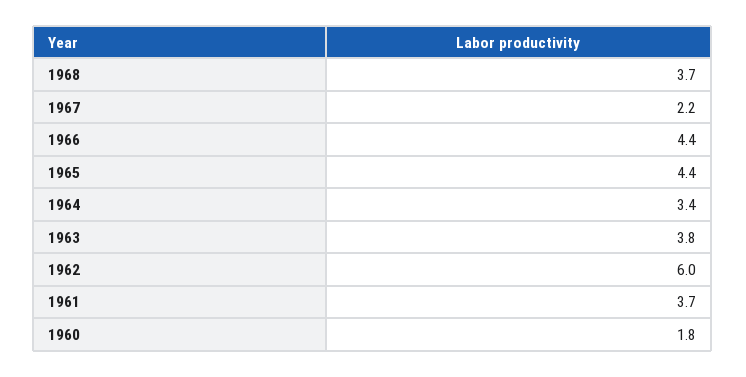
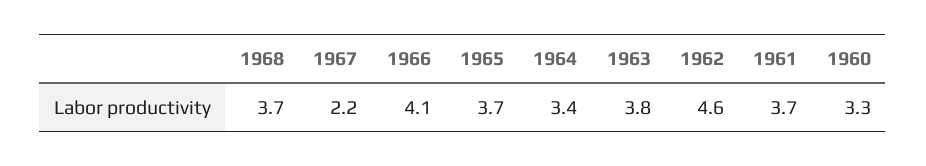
  {
    "1968": 3.7,
    "1967": 2.2,
-   "1966": 4.4,
+   "1966": 4.1,
-   "1965": 4.4,
+   "1965": 3.7,
    "1964": 3.4,
    "1963": 3.8,
-   "1962": 6,
+   "1962": 4.6,
    "1961": 3.7,
-   "1960": 1.8
+   "1960": 3.3
  }

